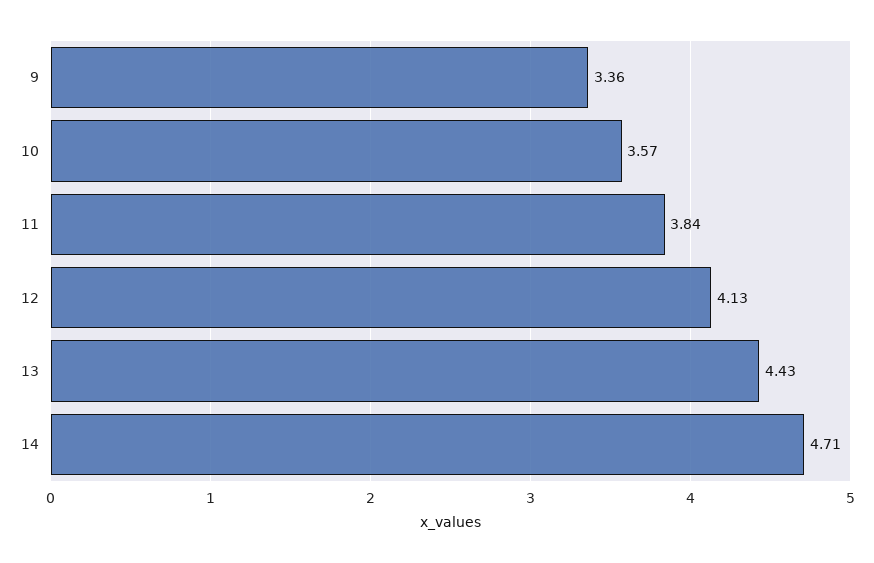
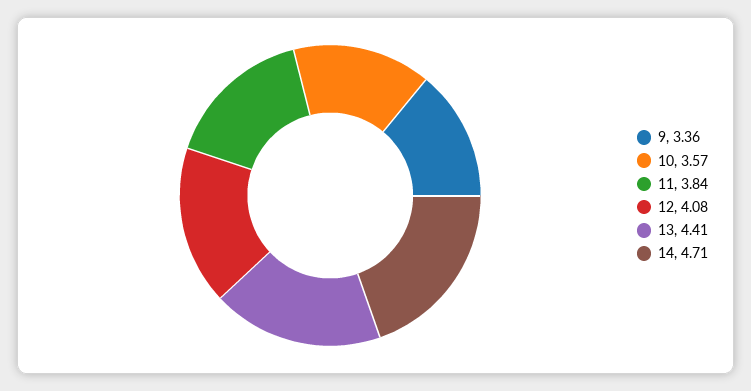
  {
    "9": 3.36,
    "10": 3.57,
    "11": 3.84,
-   "12": 4.13,
+   "12": 4.08,
-   "13": 4.43,
+   "13": 4.41,
    "14": 4.71
  }

